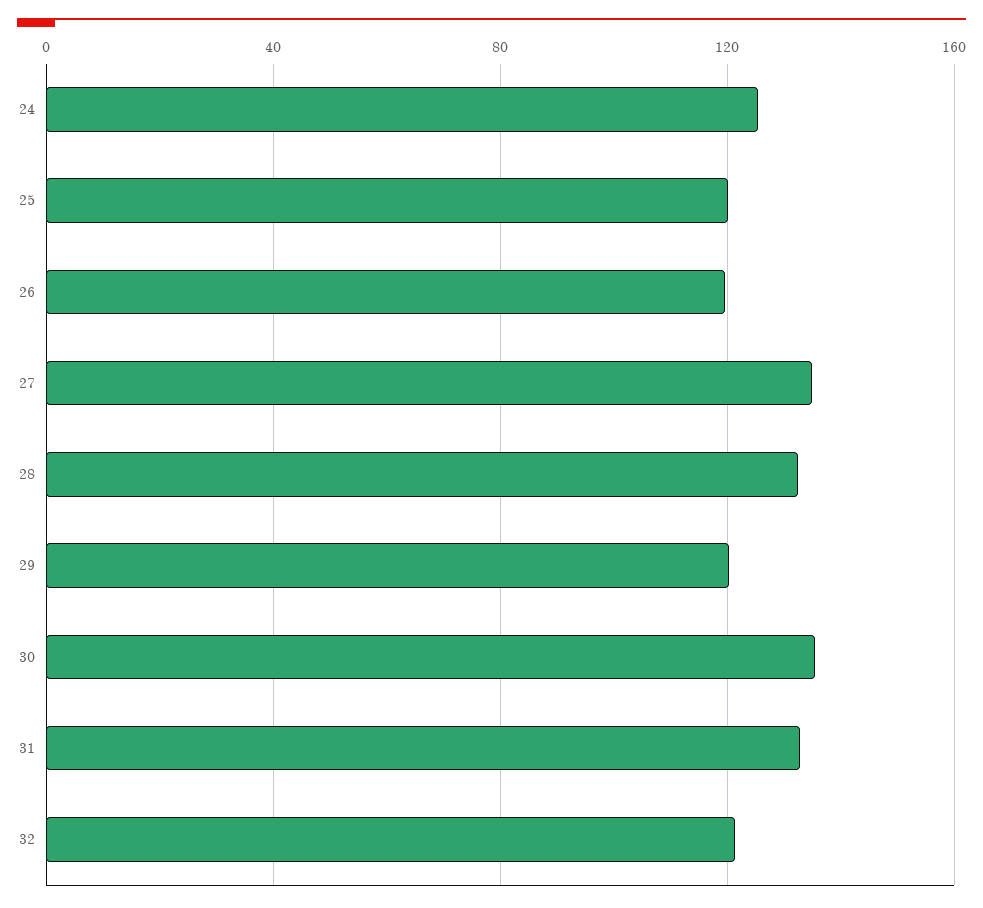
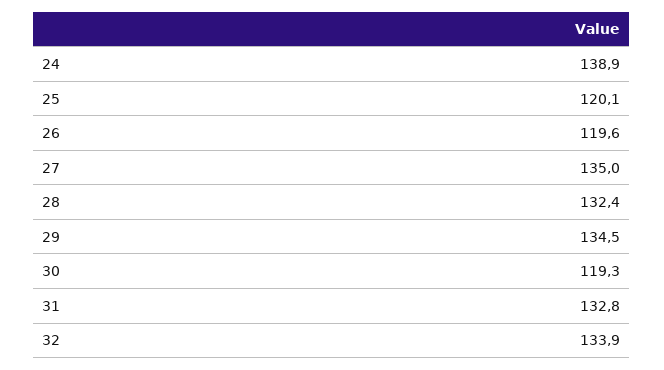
  {
-   "24": 125,
+   "24": 138.9,
    "25": 120.1,
    "26": 119.6,
    "27": 135,
    "28": 132.4,
-   "29": 120,
+   "29": 134.5,
-   "30": 135,
+   "30": 119.3,
    "31": 132.8,
-   "32": 120
+   "32": 133.9
  }

